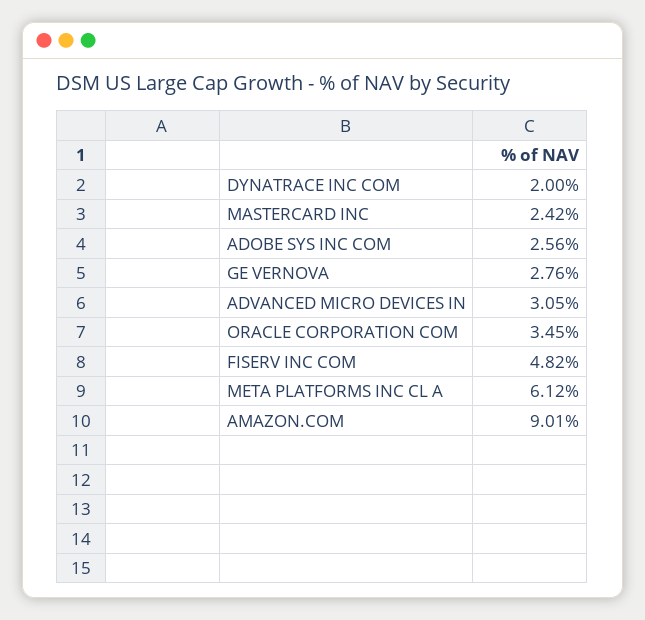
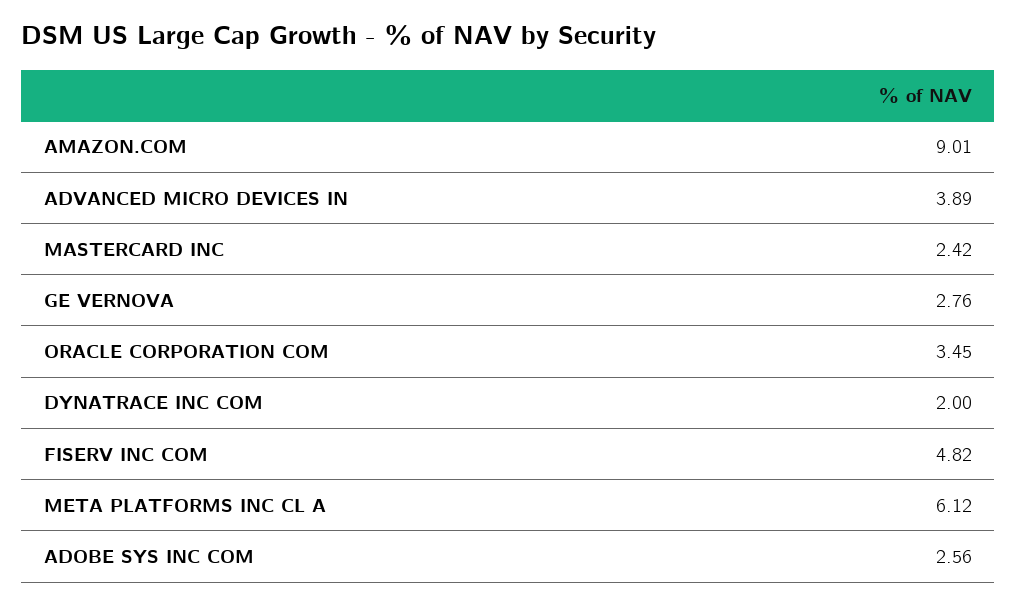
  {
    "DYNATRACE INC COM": 2,
    "MASTERCARD INC": 2.42,
    "ADOBE SYS INC COM": 2.56,
    "GE VERNOVA": 2.76,
-   "ADVANCED MICRO DEVICES IN": 3.05,
+   "ADVANCED MICRO DEVICES IN": 3.89,
    "ORACLE CORPORATION COM": 3.45,
    "FISERV INC COM": 4.82,
    "META PLATFORMS INC CL A": 6.12,
    "AMAZON.COM": 9.01
  }

